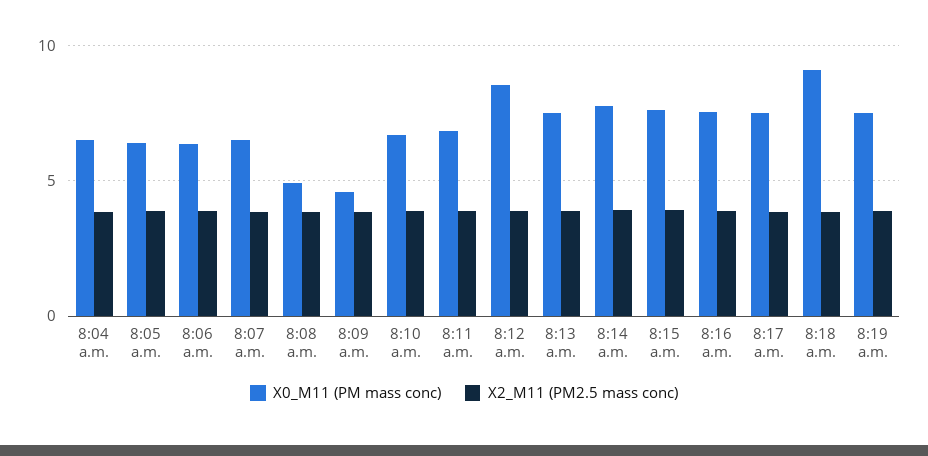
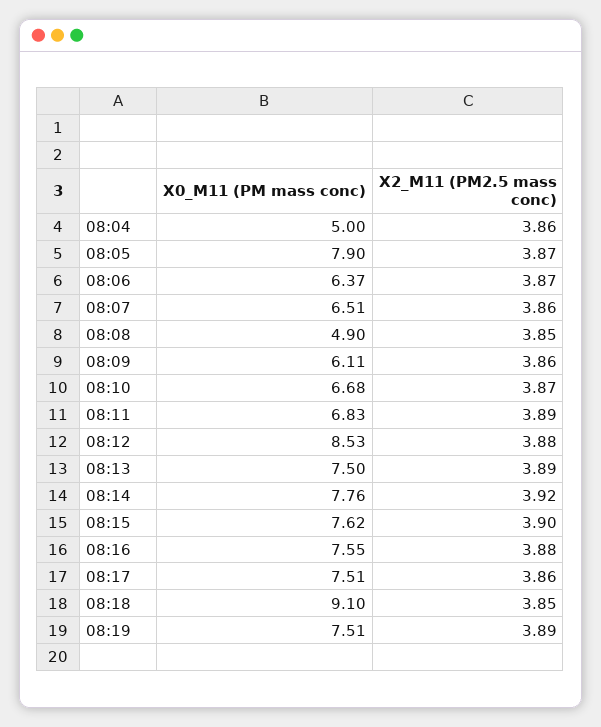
  {
    "X0_M11 (PM mass conc)": {
-     "8:04 a.m.": 6.5,
+     "8:04 a.m.": 5,
-     "8:05 a.m.": 6.5,
+     "8:05 a.m.": 7.9,
      "8:06 a.m.": 6.37,
      "8:07 a.m.": 6.51,
      "8:08 a.m.": 4.9,
-     "8:09 a.m.": 4.5,
+     "8:09 a.m.": 6.11,
      "8:10 a.m.": 6.68,
      "8:11 a.m.": 6.83,
      "8:12 a.m.": 8.53,
      "8:13 a.m.": 7.5,
      "8:14 a.m.": 7.76,
      "8:15 a.m.": 7.62,
      "8:16 a.m.": 7.55,
      "8:17 a.m.": 7.51,
      "8:18 a.m.": 9.1,
      "8:19 a.m.": 7.51
    },
    "X2_M11 (PM2.5 mass conc)": {
      "8:04 a.m.": 3.86,
      "8:05 a.m.": 3.87,
      "8:06 a.m.": 3.87,
      "8:07 a.m.": 3.86,
      "8:08 a.m.": 3.85,
      "8:09 a.m.": 3.86,
      "8:10 a.m.": 3.87,
      "8:11 a.m.": 3.89,
      "8:12 a.m.": 3.88,
      "8:13 a.m.": 3.89,
      "8:14 a.m.": 3.92,
      "8:15 a.m.": 3.9,
      "8:16 a.m.": 3.88,
      "8:17 a.m.": 3.86,
      "8:18 a.m.": 3.85,
      "8:19 a.m.": 3.89
    }
  }

